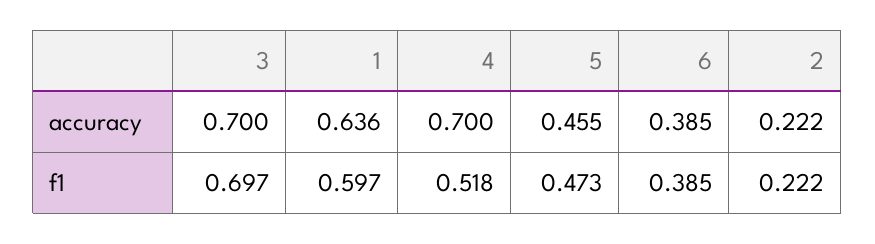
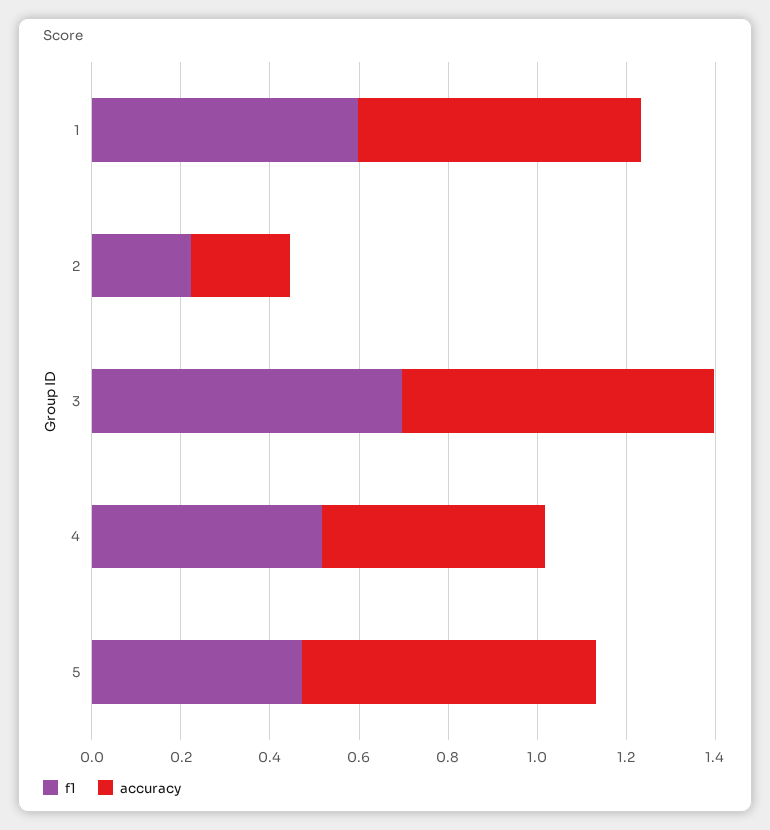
  {
    "accuracy": {
      "3": 0.7,
      "1": 0.636,
-     "4": 0.7,
+     "4": 0.5,
-     "5": 0.455,
+     "5": 0.65,
-     "6": 0.385,
      "2": 0.222
    },
    "f1": {
      "3": 0.697,
      "1": 0.597,
      "4": 0.518,
      "5": 0.473,
-     "6": 0.385,
      "2": 0.222
    }
  }

